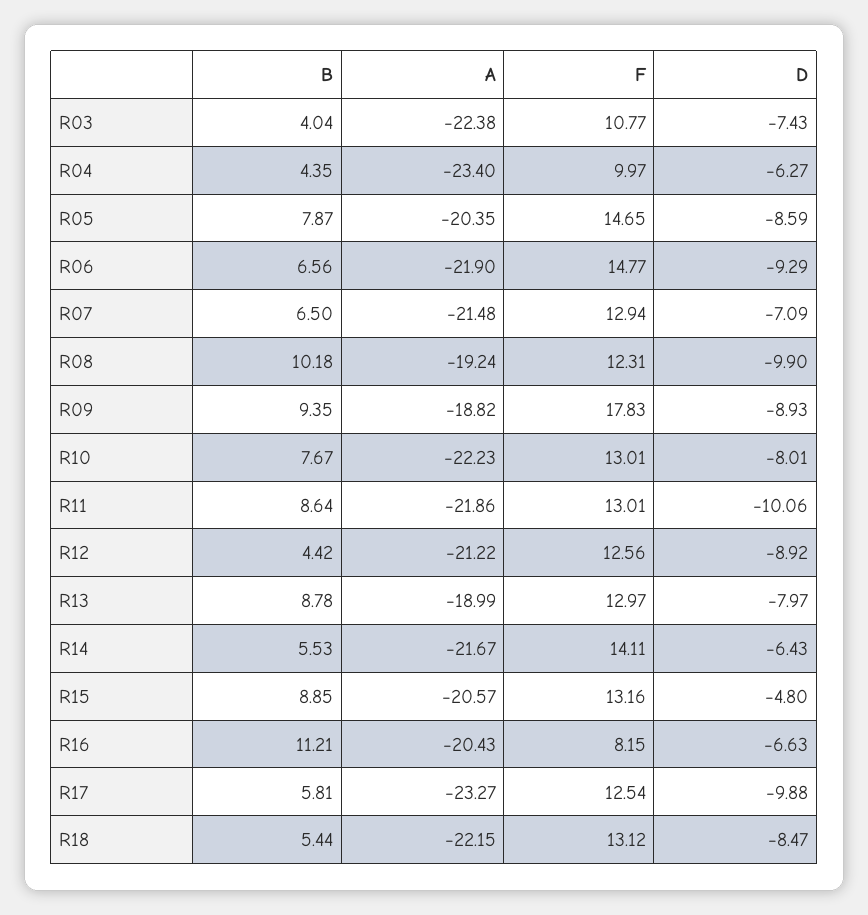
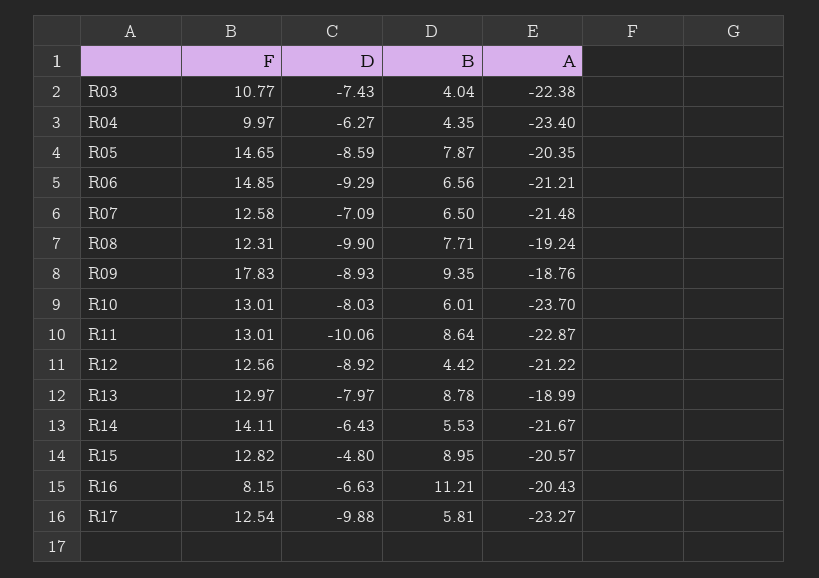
  {
    "B": {
      "R03": 4.04,
      "R04": 4.35,
      "R05": 7.87,
      "R06": 6.56,
      "R07": 6.5,
-     "R08": 10.18,
+     "R08": 7.71,
      "R09": 9.35,
-     "R10": 7.67,
+     "R10": 6.01,
      "R11": 8.64,
      "R12": 4.42,
      "R13": 8.78,
      "R14": 5.53,
-     "R15": 8.85,
+     "R15": 8.95,
      "R16": 11.21,
-     "R17": 5.81,
+     "R17": 5.81
-     "R18": 5.44
    },
    "A": {
      "R03": -22.38,
      "R04": -23.4,
      "R05": -20.35,
-     "R06": -21.9,
+     "R06": -21.21,
      "R07": -21.48,
      "R08": -19.24,
-     "R09": -18.82,
+     "R09": -18.76,
-     "R10": -22.23,
+     "R10": -23.7,
-     "R11": -21.86,
+     "R11": -22.87,
      "R12": -21.22,
      "R13": -18.99,
      "R14": -21.67,
      "R15": -20.57,
      "R16": -20.43,
-     "R17": -23.27,
+     "R17": -23.27
-     "R18": -22.15
    },
    "F": {
      "R03": 10.77,
      "R04": 9.97,
      "R05": 14.65,
-     "R06": 14.77,
+     "R06": 14.85,
-     "R07": 12.94,
+     "R07": 12.58,
      "R08": 12.31,
      "R09": 17.83,
      "R10": 13.01,
      "R11": 13.01,
      "R12": 12.56,
      "R13": 12.97,
      "R14": 14.11,
-     "R15": 13.16,
+     "R15": 12.82,
      "R16": 8.15,
-     "R17": 12.54,
+     "R17": 12.54
-     "R18": 13.12
    },
    "D": {
      "R03": -7.43,
      "R04": -6.27,
      "R05": -8.59,
      "R06": -9.29,
      "R07": -7.09,
      "R08": -9.9,
      "R09": -8.93,
-     "R10": -8.01,
+     "R10": -8.03,
      "R11": -10.06,
      "R12": -8.92,
      "R13": -7.97,
      "R14": -6.43,
      "R15": -4.8,
      "R16": -6.63,
-     "R17": -9.88,
+     "R17": -9.88
-     "R18": -8.47
    }
  }

